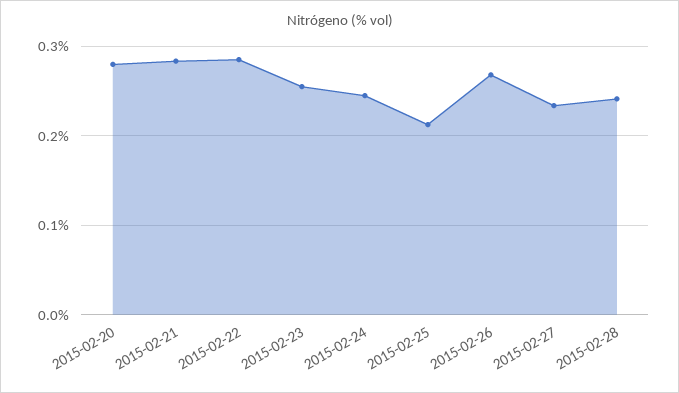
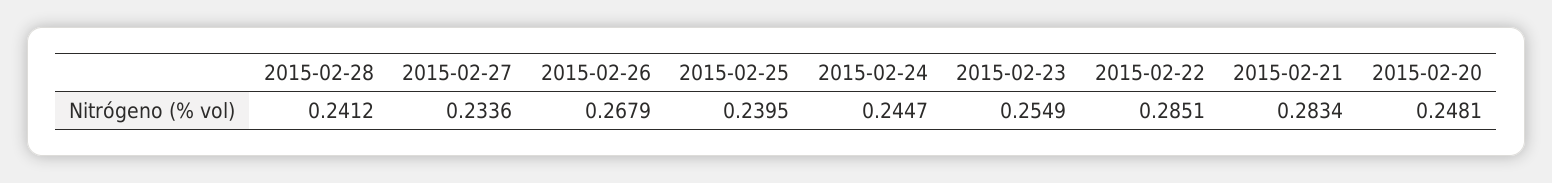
  {
-   "2015-02-20": 0.28,
+   "2015-02-20": 0.2481,
    "2015-02-21": 0.2834,
    "2015-02-22": 0.2851,
    "2015-02-23": 0.2549,
    "2015-02-24": 0.2447,
-   "2015-02-25": 0.21,
+   "2015-02-25": 0.2395,
    "2015-02-26": 0.2679,
    "2015-02-27": 0.2336,
    "2015-02-28": 0.2412
  }

